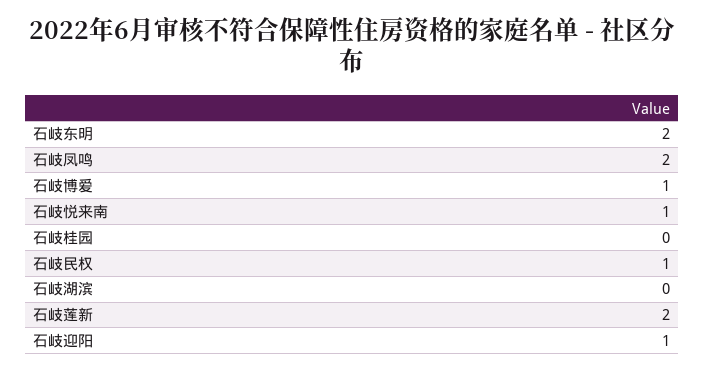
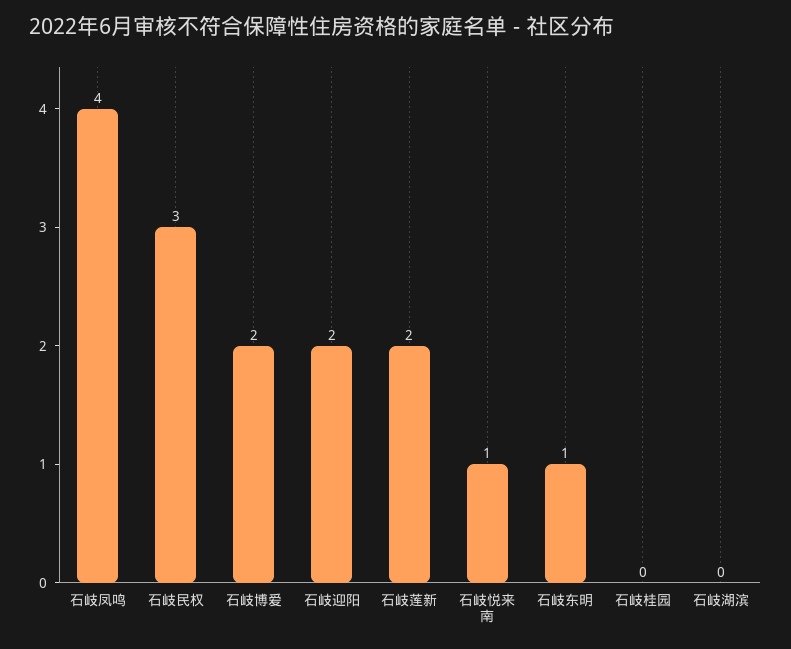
  {
-   "石岐东明": 2,
+   "石岐东明": 1,
-   "石岐凤鸣": 2,
+   "石岐凤鸣": 4,
-   "石岐博爱": 1,
+   "石岐博爱": 2,
    "石岐悦来南": 1,
    "石岐桂园": 0,
-   "石岐民权": 1,
+   "石岐民权": 3,
    "石岐湖滨": 0,
    "石岐莲新": 2,
-   "石岐迎阳": 1
+   "石岐迎阳": 2
  }

